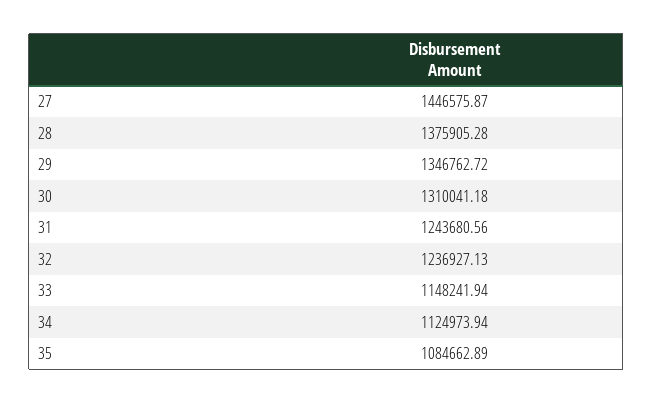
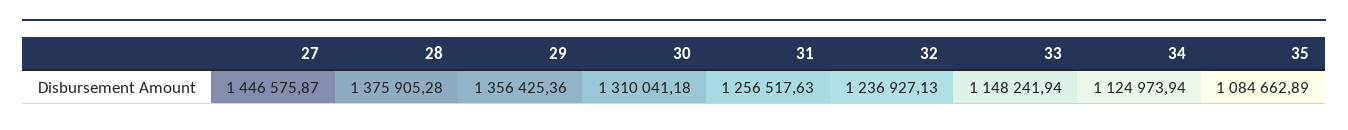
  {
    "27": 1446575.87,
    "28": 1375905.28,
-   "29": 1346762.72,
+   "29": 1356425.36,
    "30": 1310041.18,
-   "31": 1243680.56,
+   "31": 1256517.63,
    "32": 1236927.13,
    "33": 1148241.94,
    "34": 1124973.94,
    "35": 1084662.89
  }

